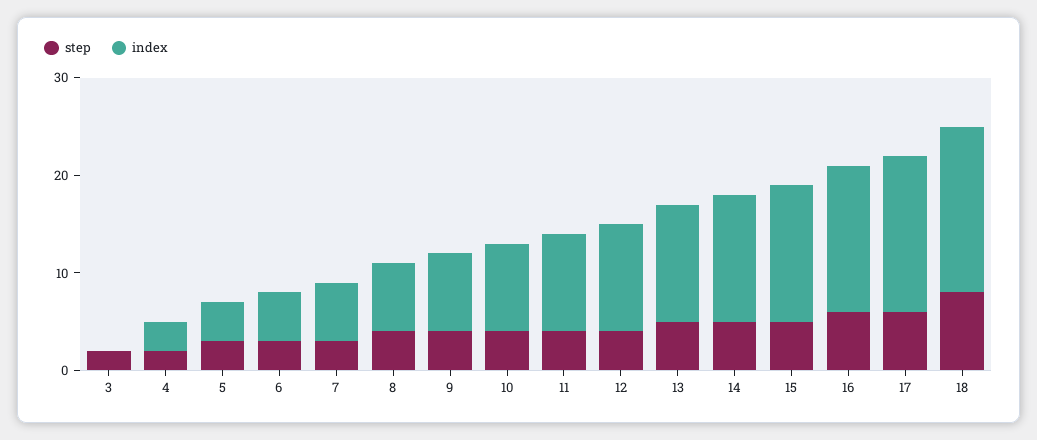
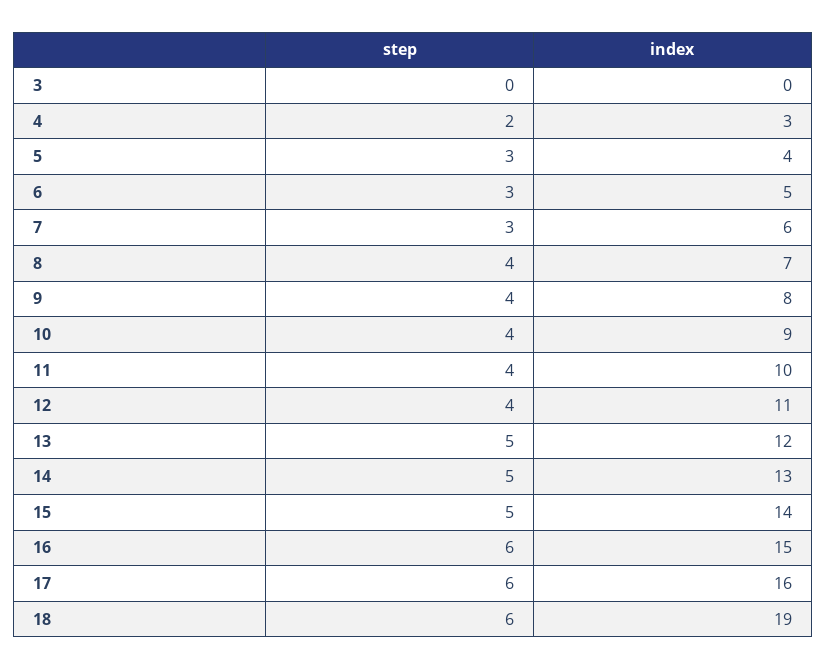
  {
    "step": {
-     "3": 2,
+     "3": 0,
      "4": 2,
      "5": 3,
      "6": 3,
      "7": 3,
      "8": 4,
      "9": 4,
      "10": 4,
      "11": 4,
      "12": 4,
      "13": 5,
      "14": 5,
      "15": 5,
      "16": 6,
      "17": 6,
-     "18": 8
+     "18": 6
    },
    "index": {
      "3": 0,
      "4": 3,
      "5": 4,
      "6": 5,
      "7": 6,
      "8": 7,
      "9": 8,
      "10": 9,
      "11": 10,
      "12": 11,
      "13": 12,
      "14": 13,
      "15": 14,
      "16": 15,
      "17": 16,
-     "18": 17
+     "18": 19
    }
  }

